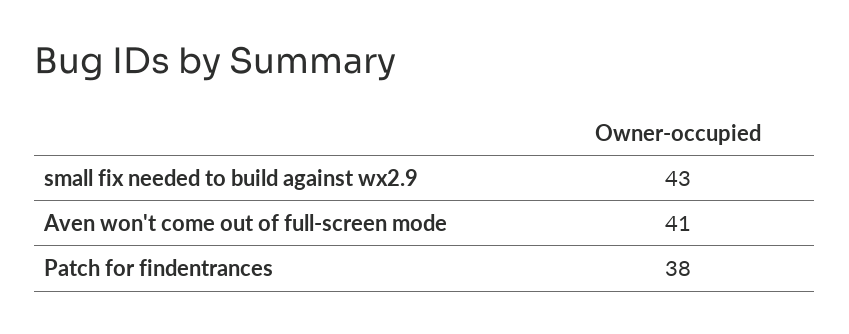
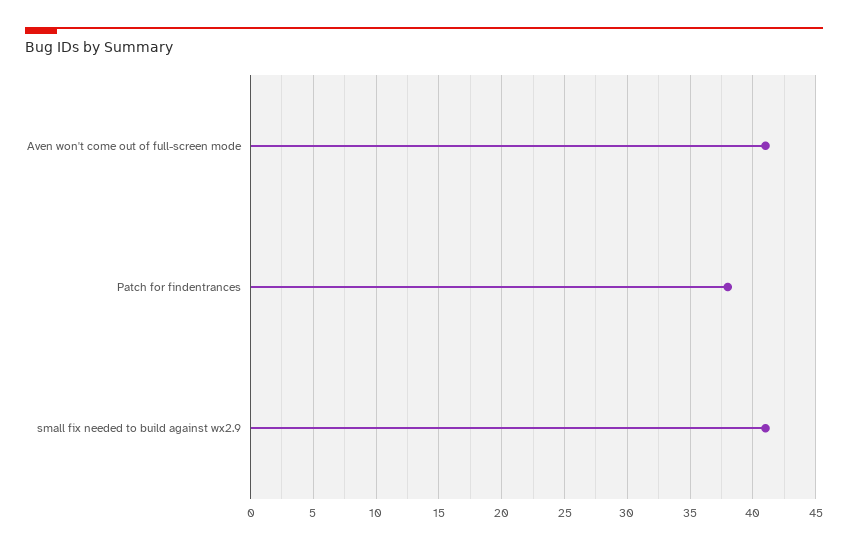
  {
-   "small fix needed to build against wx2.9": 43,
+   "small fix needed to build against wx2.9": 41,
    "Aven won't come out of full-screen mode": 41,
    "Patch for findentrances": 38
  }

